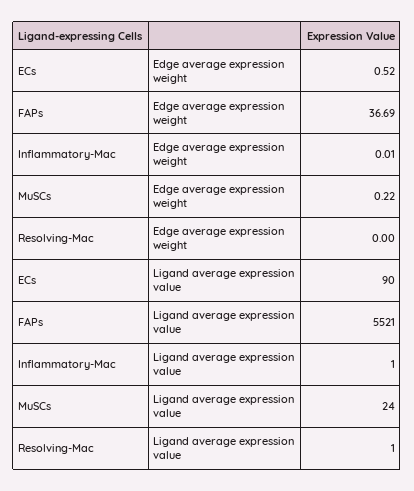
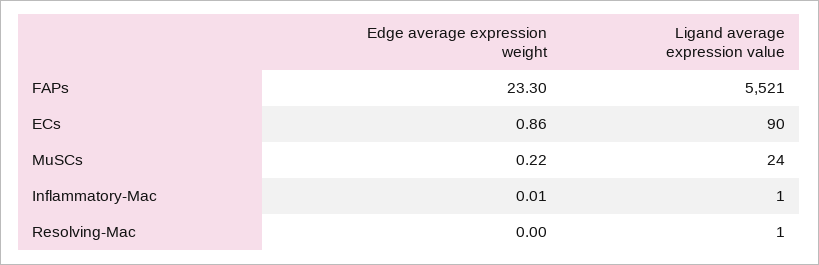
  {
    "ECs": {
-     "Edge average expression weight": 0.52,
+     "Edge average expression weight": 0.86,
      "Ligand average expression value": 90
    },
    "FAPs": {
-     "Edge average expression weight": 36.69,
+     "Edge average expression weight": 23.3,
      "Ligand average expression value": 5521
    },
    "Inflammatory-Mac": {
      "Edge average expression weight": 0.01,
      "Ligand average expression value": 1
    },
    "MuSCs": {
      "Edge average expression weight": 0.22,
      "Ligand average expression value": 24
    },
    "Resolving-Mac": {
      "Edge average expression weight": 0,
      "Ligand average expression value": 1
    }
  }

